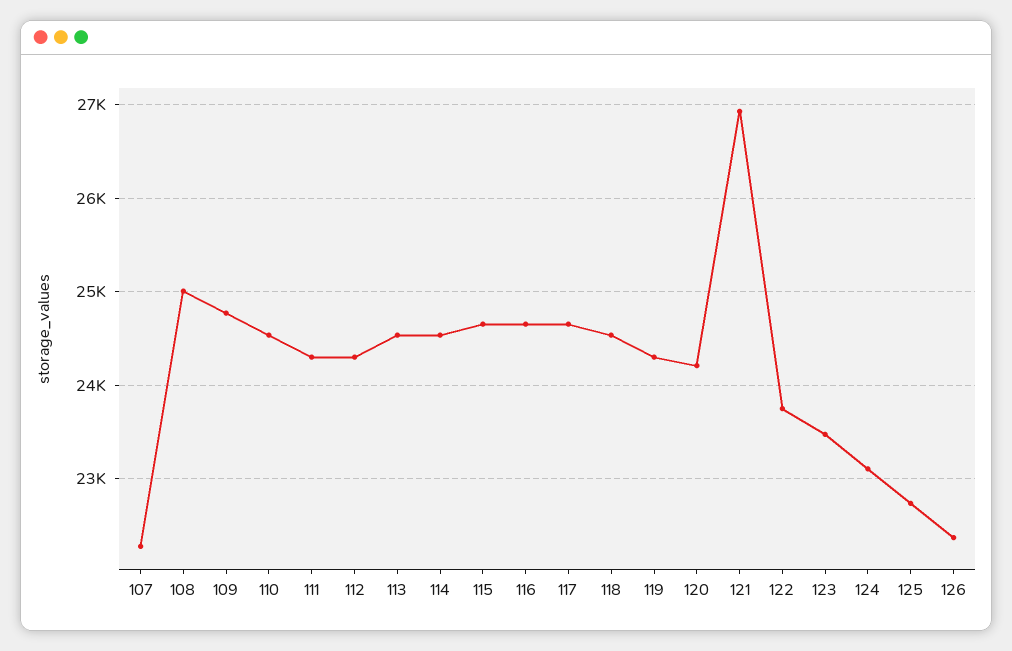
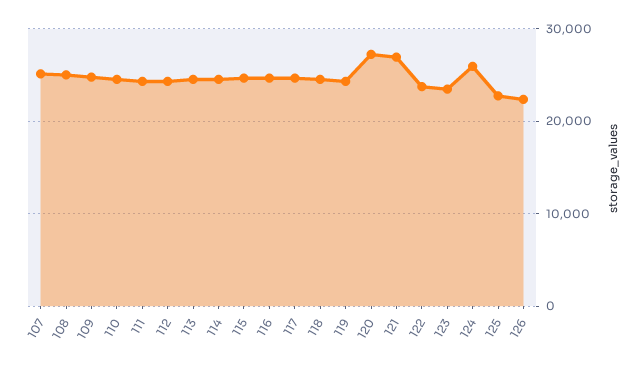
  {
-   "107": 22300,
+   "107": 25000,
    "108": 25000,
    "109": 24800,
    "110": 24500,
    "111": 24300,
    "112": 24300,
    "113": 24500,
    "114": 24500,
    "115": 24700,
    "116": 24700,
    "117": 24700,
    "118": 24500,
    "119": 24300,
-   "120": 24200,
+   "120": 27000,
    "121": 26900,
    "122": 23700,
    "123": 23500,
-   "124": 23100,
+   "124": 26000,
    "125": 22700,
    "126": 22400
  }

